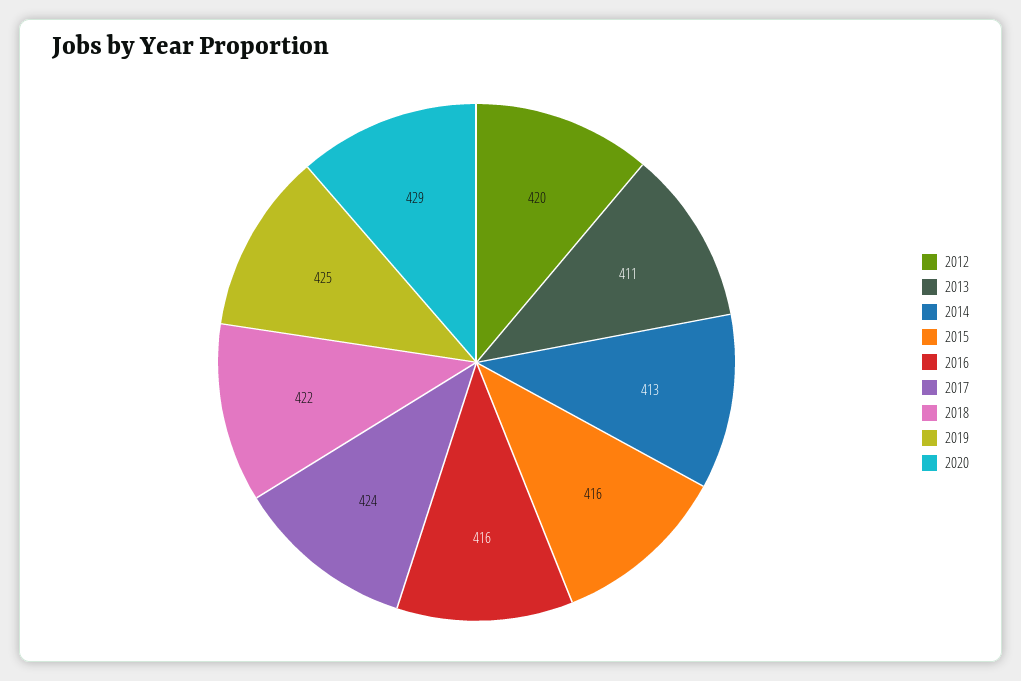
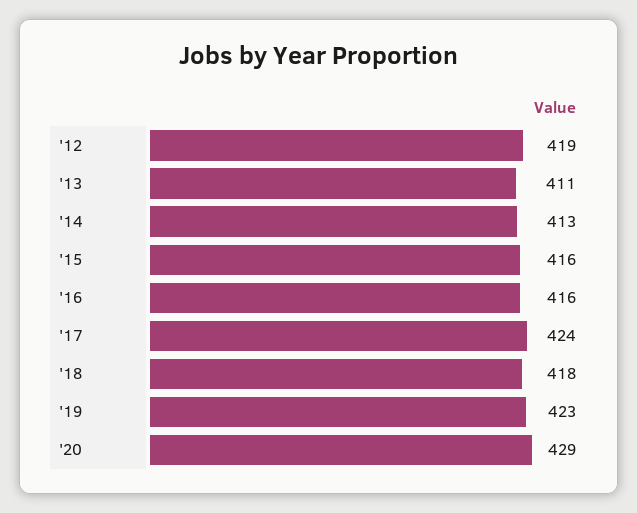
  {
-   "2012": 420,
+   "2012": 419,
    "2013": 411,
    "2014": 413,
    "2015": 416,
    "2016": 416,
    "2017": 424,
-   "2018": 422,
+   "2018": 418,
-   "2019": 425,
+   "2019": 423,
    "2020": 429
  }

